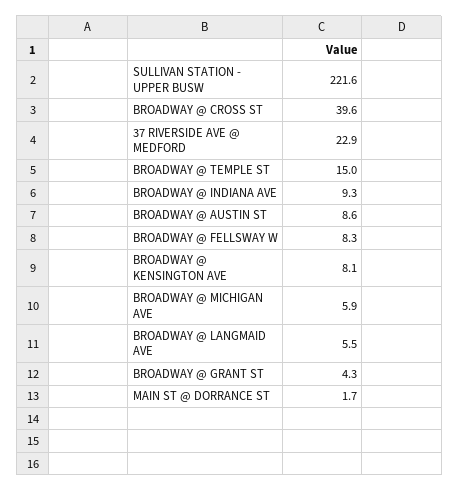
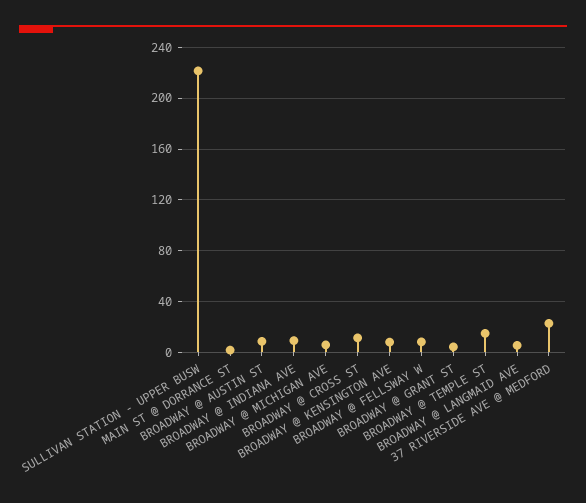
  {
    "SULLIVAN STATION - UPPER BUSW": 221.6,
-   "BROADWAY @ CROSS ST": 39.6,
+   "BROADWAY @ CROSS ST": 10,
    "37 RIVERSIDE AVE @ MEDFORD": 22.9,
    "BROADWAY @ TEMPLE ST": 15,
    "BROADWAY @ INDIANA AVE": 9.3,
    "BROADWAY @ AUSTIN ST": 8.6,
    "BROADWAY @ FELLSWAY W": 8.3,
    "BROADWAY @ KENSINGTON AVE": 8.1,
    "BROADWAY @ MICHIGAN AVE": 5.9,
    "BROADWAY @ LANGMAID AVE": 5.5,
    "BROADWAY @ GRANT ST": 4.3,
    "MAIN ST @ DORRANCE ST": 1.7
  }

